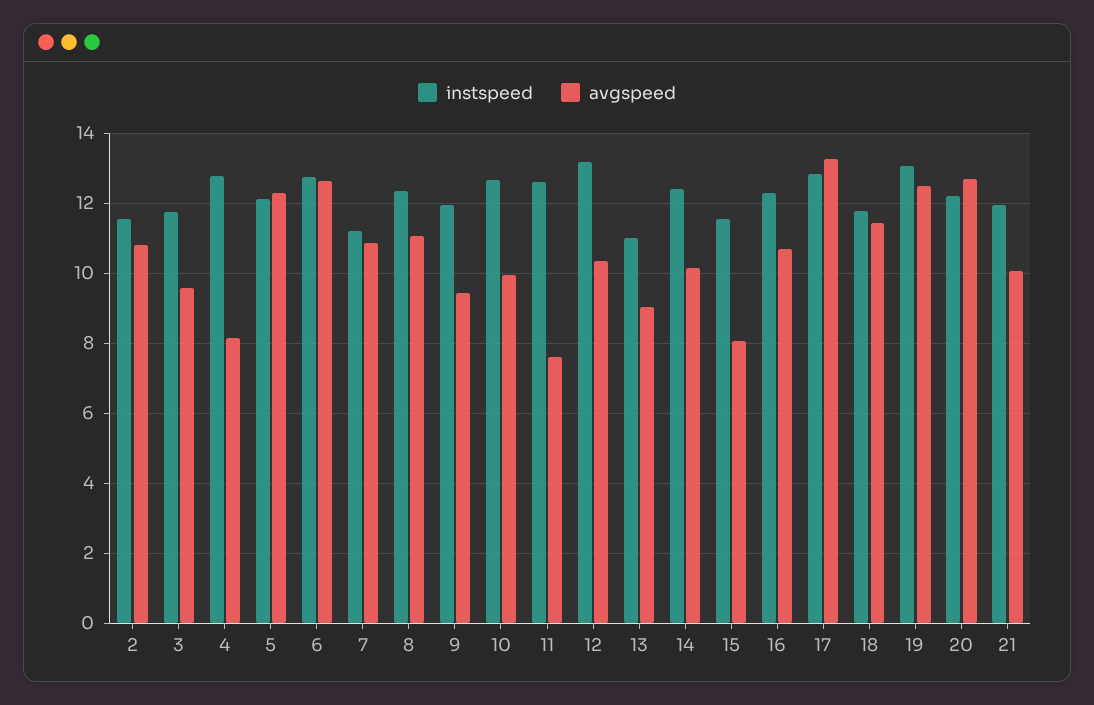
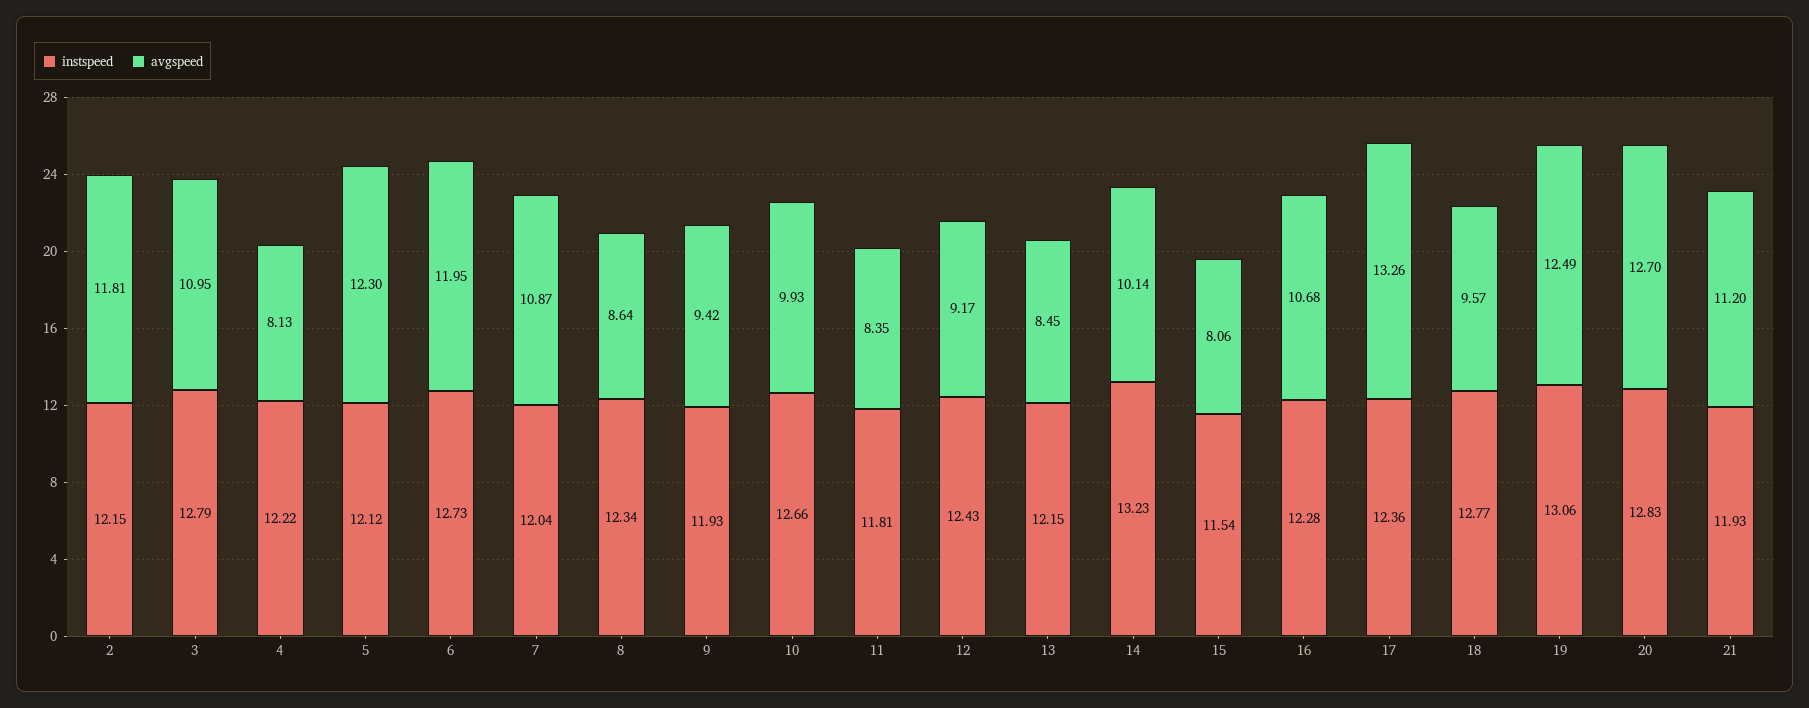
  {
    "instspeed": {
-     "2": 11.6,
+     "2": 12.15,
-     "3": 11.8,
+     "3": 12.79,
-     "4": 12.8,
+     "4": 12.22,
      "5": 12.12,
      "6": 12.73,
-     "7": 11.2,
+     "7": 12.04,
      "8": 12.34,
      "9": 11.93,
      "10": 12.66,
-     "11": 12.6,
+     "11": 11.81,
-     "12": 13.2,
+     "12": 12.43,
-     "13": 11,
+     "13": 12.15,
-     "14": 12.4,
+     "14": 13.23,
      "15": 11.54,
      "16": 12.28,
-     "17": 12.8,
+     "17": 12.36,
-     "18": 11.8,
+     "18": 12.77,
      "19": 13.06,
-     "20": 12.2,
+     "20": 12.83,
      "21": 11.93
    },
    "avgspeed": {
-     "2": 10.8,
+     "2": 11.81,
-     "3": 9.6,
+     "3": 10.95,
      "4": 8.13,
      "5": 12.3,
-     "6": 12.6,
+     "6": 11.95,
      "7": 10.87,
-     "8": 11,
+     "8": 8.64,
      "9": 9.42,
      "10": 9.93,
-     "11": 7.6,
+     "11": 8.35,
-     "12": 10.4,
+     "12": 9.17,
-     "13": 9,
+     "13": 8.45,
      "14": 10.14,
      "15": 8.06,
      "16": 10.68,
      "17": 13.26,
-     "18": 11.4,
+     "18": 9.57,
      "19": 12.49,
      "20": 12.7,
-     "21": 10
+     "21": 11.2
    }
  }

